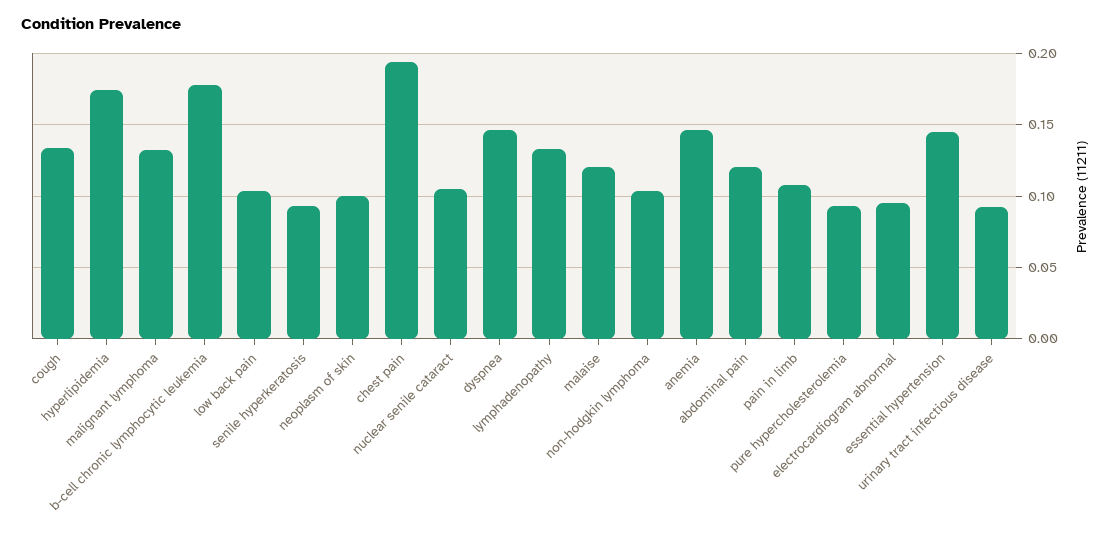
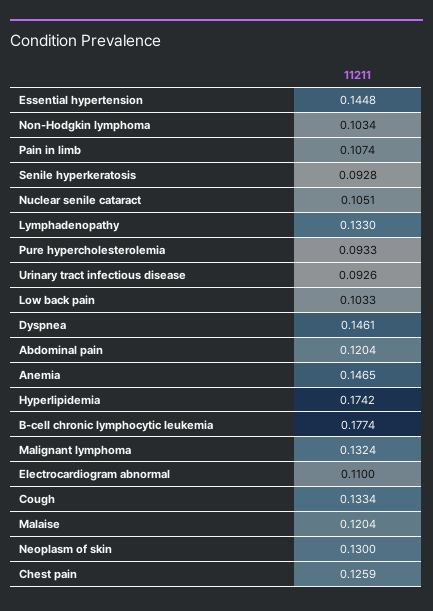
  {
    "cough": 0.1334,
    "hyperlipidemia": 0.1742,
    "malignant lymphoma": 0.1324,
    "b-cell chronic lymphocytic leukemia": 0.1774,
    "low back pain": 0.1033,
    "senile hyperkeratosis": 0.0928,
-   "neoplasm of skin": 0.1,
+   "neoplasm of skin": 0.13,
-   "chest pain": 0.195,
+   "chest pain": 0.1259,
    "nuclear senile cataract": 0.1051,
    "dyspnea": 0.1461,
    "lymphadenopathy": 0.133,
    "malaise": 0.1204,
    "non-hodgkin lymphoma": 0.1034,
    "anemia": 0.1465,
    "abdominal pain": 0.1204,
    "pain in limb": 0.1074,
    "pure hypercholesterolemia": 0.0933,
-   "electrocardiogram abnormal": 0.095,
+   "electrocardiogram abnormal": 0.11,
    "essential hypertension": 0.1448,
    "urinary tract infectious disease": 0.0926
  }

